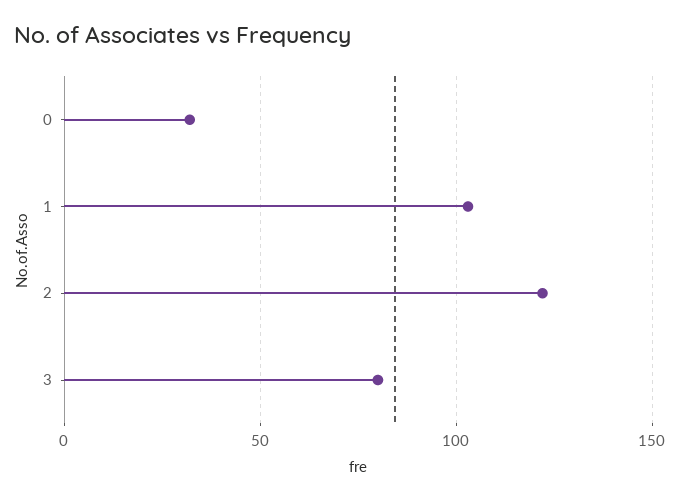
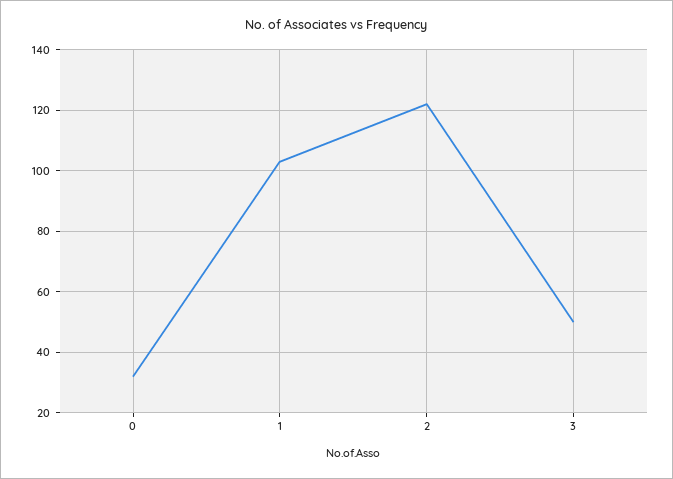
  {
    "0": 30,
    "1": 105,
    "2": 120,
-   "3": 80
+   "3": 50
  }

